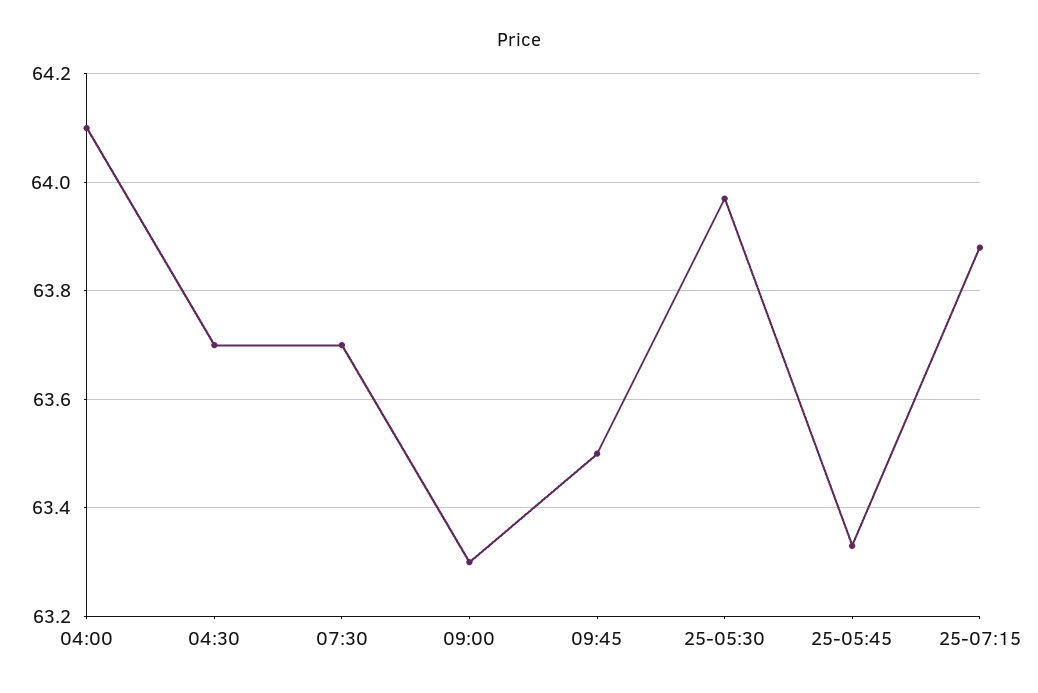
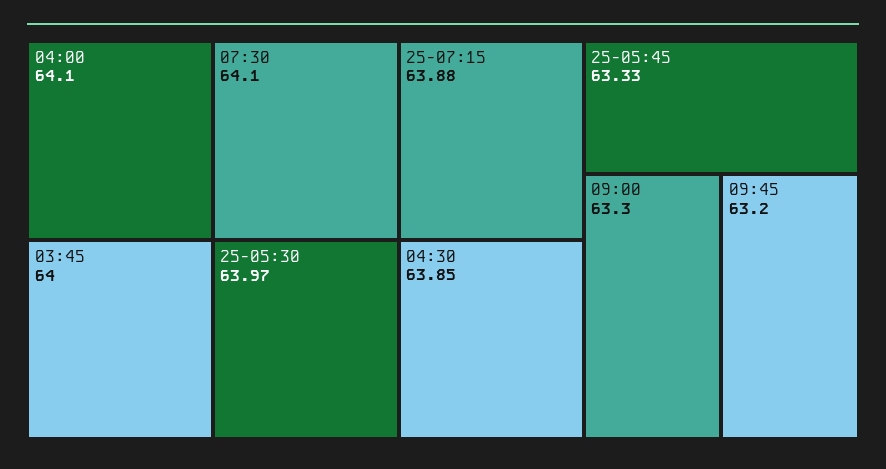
  {
    "04:00": 64.1,
-   "04:30": 63.7,
+   "04:30": 63.85,
-   "07:30": 63.7,
+   "07:30": 64.1,
    "09:00": 63.3,
-   "09:45": 63.5,
+   "09:45": 63.2,
    "25-05:30": 63.97,
    "25-05:45": 63.33,
-   "25-07:15": 63.88
+   "25-07:15": 63.88,
+   "03:45": 64
  }

